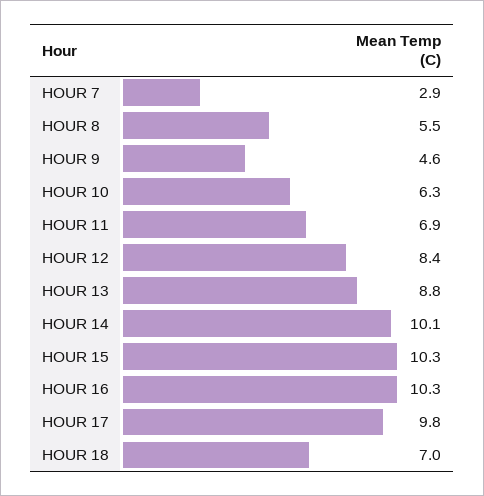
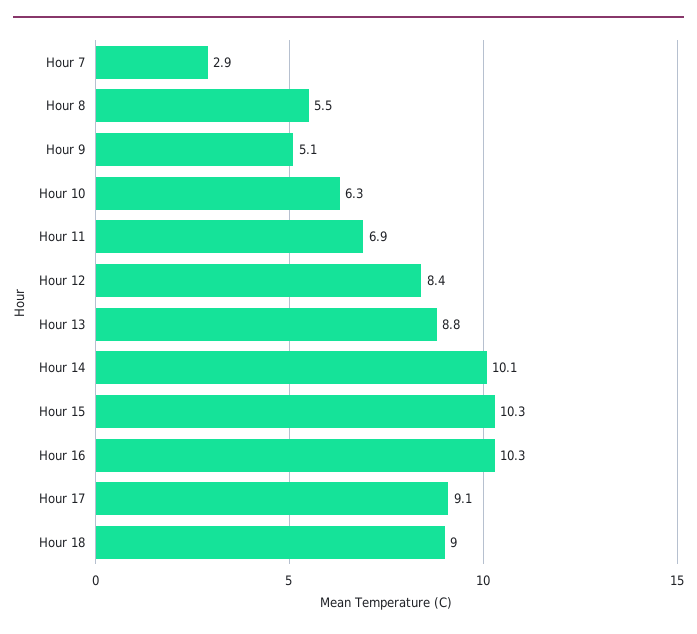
  {
    "HOUR 7": 2.9,
    "HOUR 8": 5.5,
-   "HOUR 9": 4.6,
+   "HOUR 9": 5.1,
    "HOUR 10": 6.3,
    "HOUR 11": 6.9,
    "HOUR 12": 8.4,
    "HOUR 13": 8.8,
    "HOUR 14": 10.1,
    "HOUR 15": 10.3,
    "HOUR 16": 10.3,
-   "HOUR 17": 9.8,
+   "HOUR 17": 9.1,
-   "HOUR 18": 7
+   "HOUR 18": 9
  }

